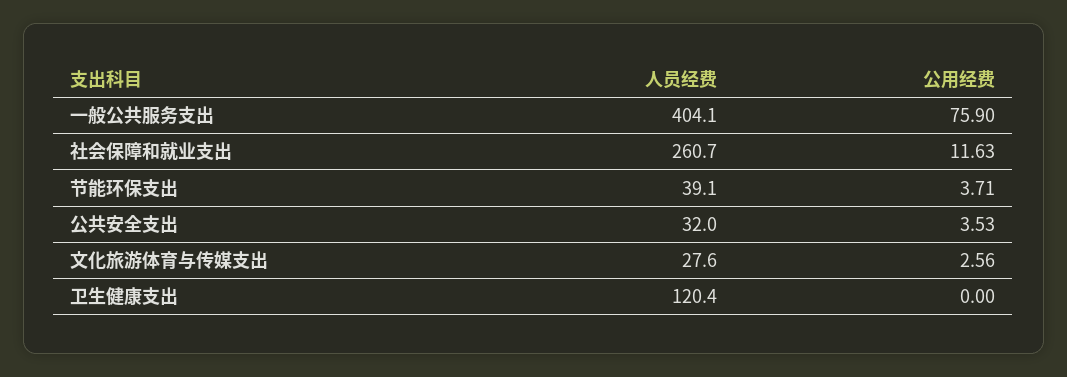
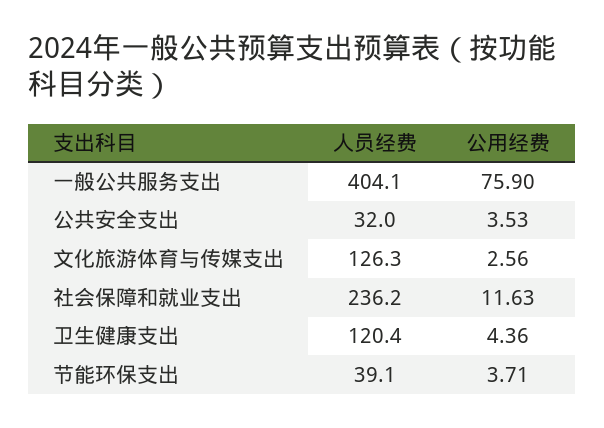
  {
    "人员经费": {
      "一般公共服务支出": 404.1,
-     "社会保障和就业支出": 260.7,
+     "社会保障和就业支出": 236.2,
      "节能环保支出": 39.1,
      "公共安全支出": 32,
-     "文化旅游体育与传媒支出": 27.6,
+     "文化旅游体育与传媒支出": 126.3,
      "卫生健康支出": 120.4
    },
    "公用经费": {
      "一般公共服务支出": 75.9,
      "社会保障和就业支出": 11.63,
      "节能环保支出": 3.71,
      "公共安全支出": 3.53,
      "文化旅游体育与传媒支出": 2.56,
-     "卫生健康支出": 0
+     "卫生健康支出": 4.36
    }
  }

